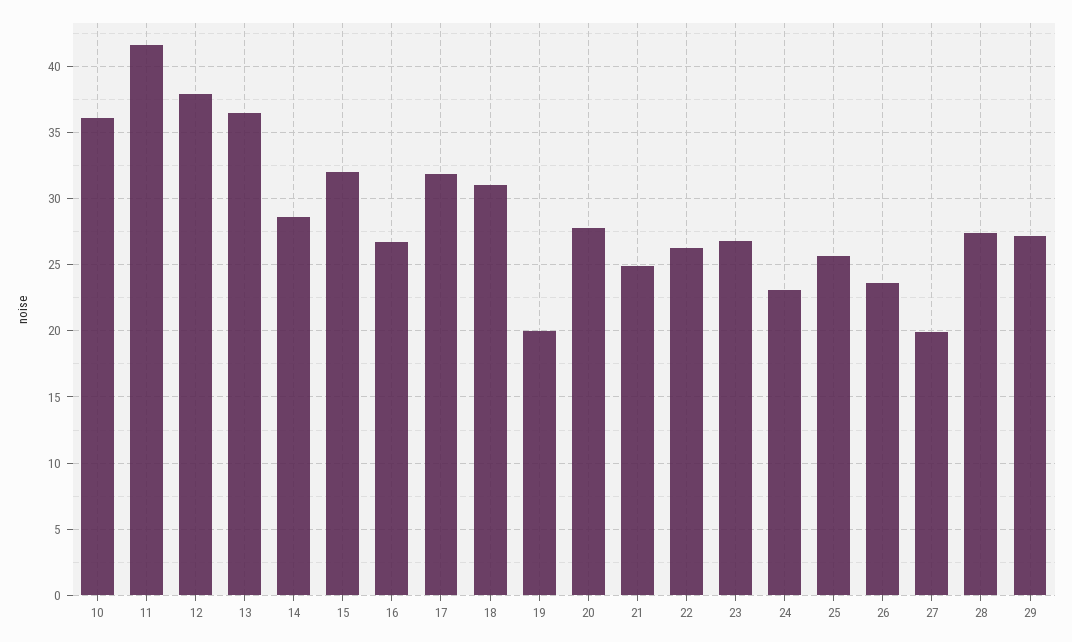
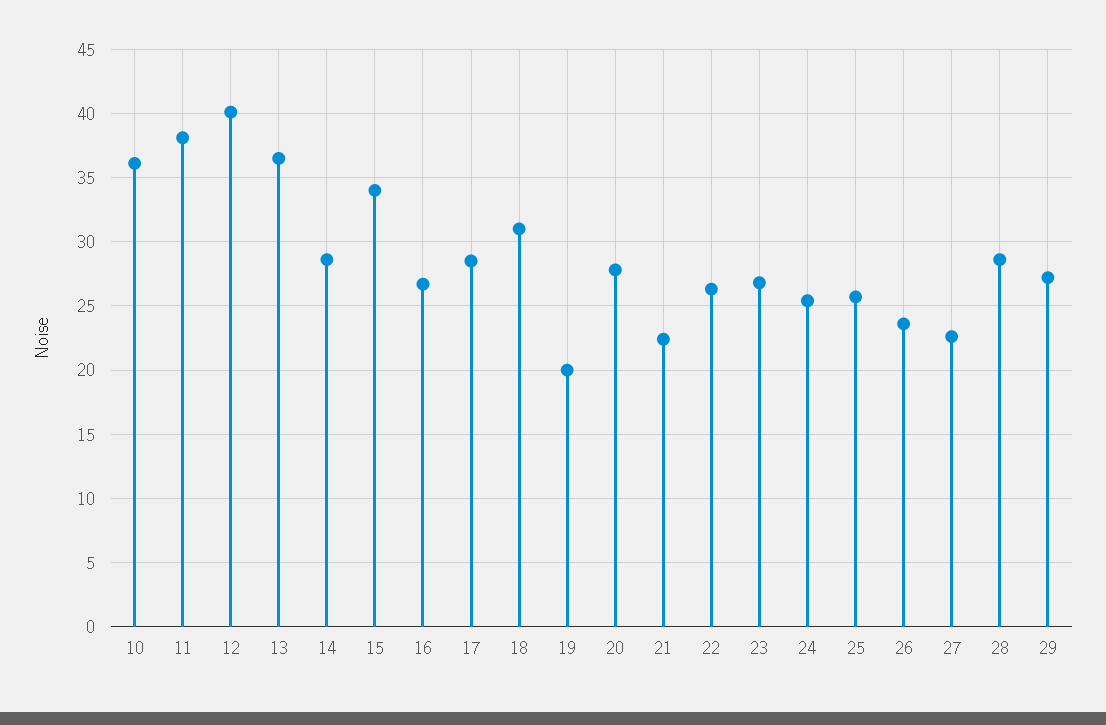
  {
    "10": 36,
-   "11": 41.5,
+   "11": 38,
-   "12": 38,
+   "12": 40,
    "13": 36.5,
    "14": 28.5,
-   "15": 32,
+   "15": 34,
    "16": 26.5,
-   "17": 32,
+   "17": 28.5,
    "18": 31,
    "19": 20,
    "20": 28,
-   "21": 25,
+   "21": 22.5,
    "22": 26.5,
    "23": 27,
-   "24": 23,
+   "24": 25.5,
    "25": 25.5,
    "26": 23.5,
-   "27": 20,
+   "27": 22.5,
-   "28": 27.5,
+   "28": 28.5,
    "29": 27
  }

